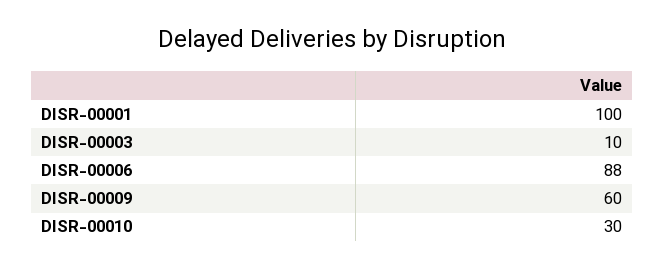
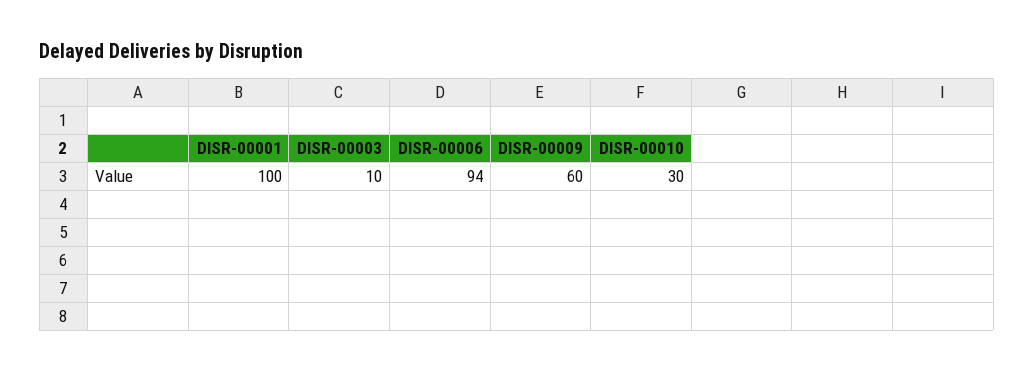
  {
    "DISR-00001": 100,
    "DISR-00003": 10,
-   "DISR-00006": 88,
+   "DISR-00006": 94,
    "DISR-00009": 60,
    "DISR-00010": 30
  }

